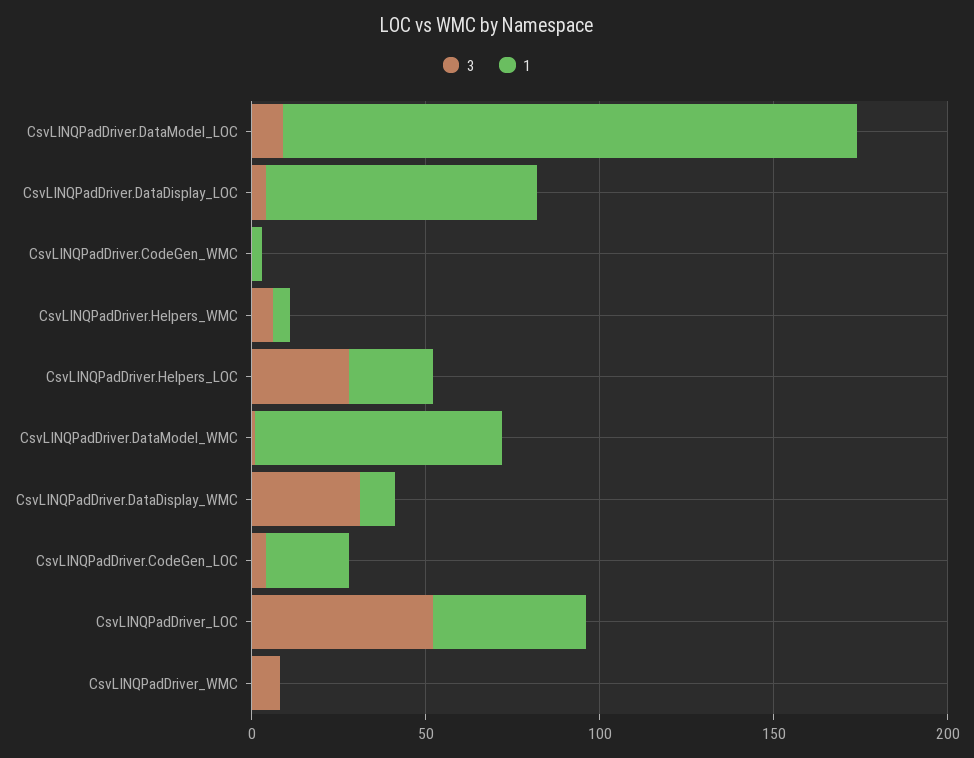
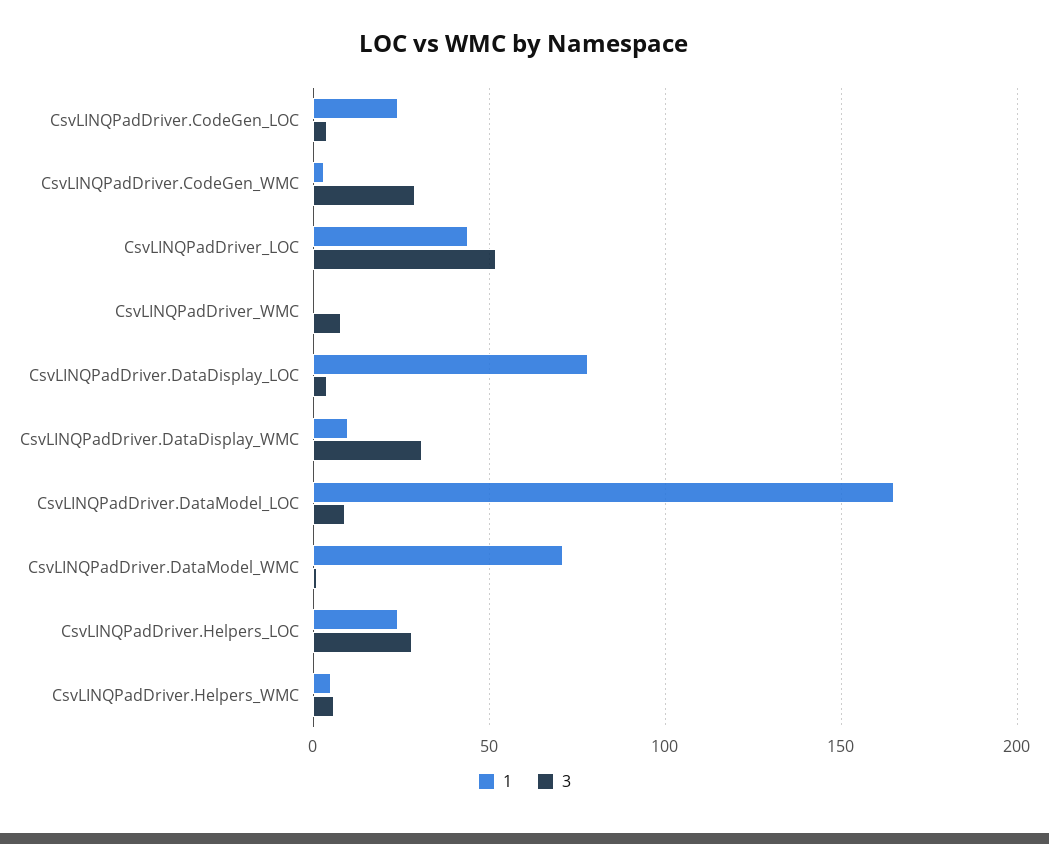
  {
    "3": {
      "CsvLINQPadDriver.DataModel_LOC": 10,
      "CsvLINQPadDriver.DataDisplay_LOC": 5,
-     "CsvLINQPadDriver.CodeGen_WMC": 0,
+     "CsvLINQPadDriver.CodeGen_WMC": 30,
      "CsvLINQPadDriver.Helpers_WMC": 5,
      "CsvLINQPadDriver.Helpers_LOC": 30,
      "CsvLINQPadDriver.DataModel_WMC": 0,
      "CsvLINQPadDriver.DataDisplay_WMC": 30,
      "CsvLINQPadDriver.CodeGen_LOC": 5,
      "CsvLINQPadDriver_LOC": 50,
      "CsvLINQPadDriver_WMC": 10
    },
    "1": {
      "CsvLINQPadDriver.DataModel_LOC": 165,
      "CsvLINQPadDriver.DataDisplay_LOC": 80,
      "CsvLINQPadDriver.CodeGen_WMC": 5,
      "CsvLINQPadDriver.Helpers_WMC": 5,
      "CsvLINQPadDriver.Helpers_LOC": 25,
      "CsvLINQPadDriver.DataModel_WMC": 70,
      "CsvLINQPadDriver.DataDisplay_WMC": 10,
      "CsvLINQPadDriver.CodeGen_LOC": 25,
      "CsvLINQPadDriver_LOC": 45,
      "CsvLINQPadDriver_WMC": 0
    }
  }

